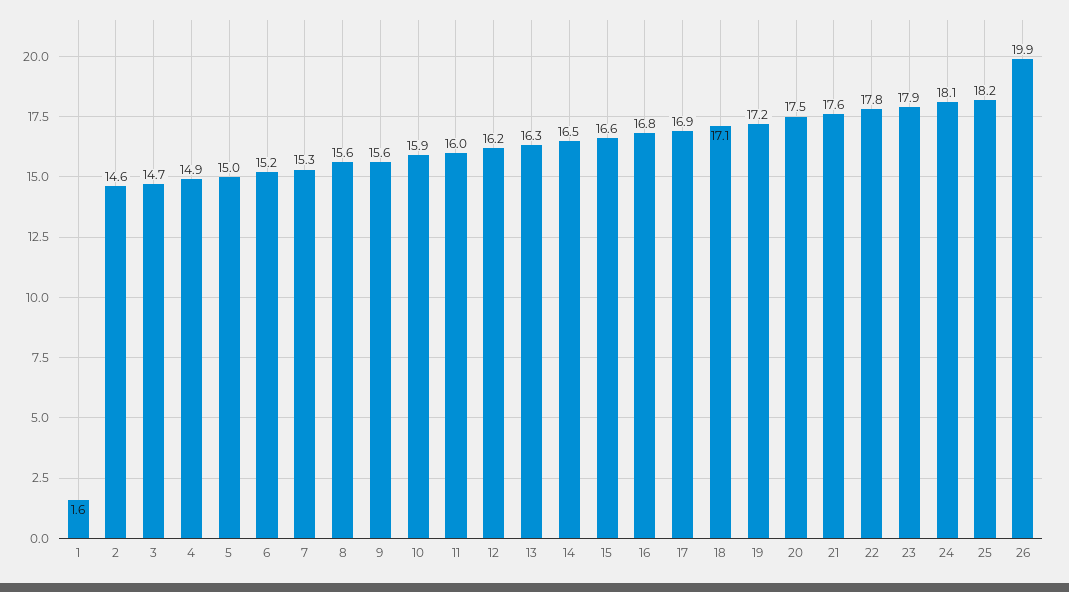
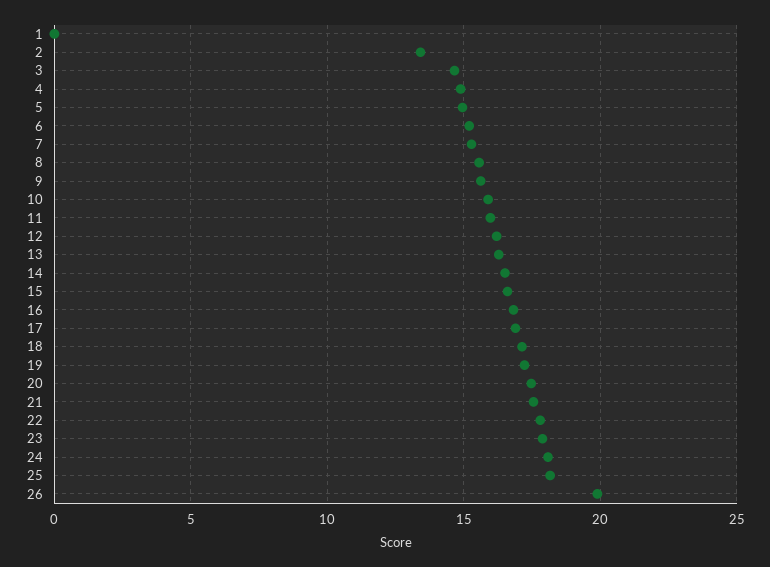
  {
-   "1": 1.6,
+   "1": 0,
-   "2": 14.6,
+   "2": 13.5,
    "3": 14.7,
    "4": 14.9,
    "5": 15,
    "6": 15.2,
    "7": 15.3,
    "8": 15.6,
    "9": 15.6,
    "10": 15.9,
    "11": 16,
    "12": 16.2,
    "13": 16.3,
    "14": 16.5,
    "15": 16.6,
    "16": 16.8,
    "17": 16.9,
    "18": 17.1,
    "19": 17.2,
    "20": 17.5,
    "21": 17.6,
    "22": 17.8,
    "23": 17.9,
    "24": 18.1,
    "25": 18.2,
    "26": 19.9
  }

